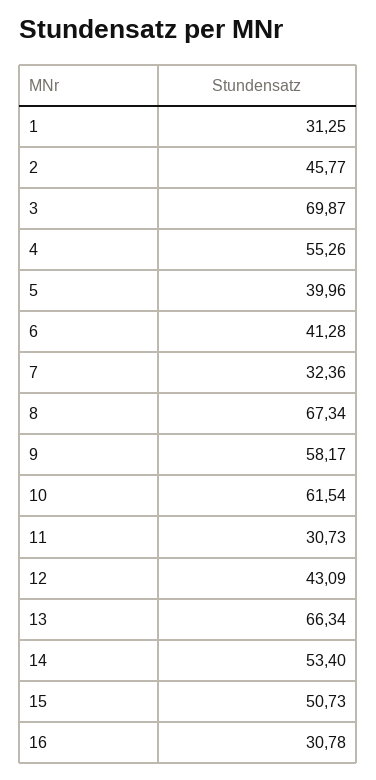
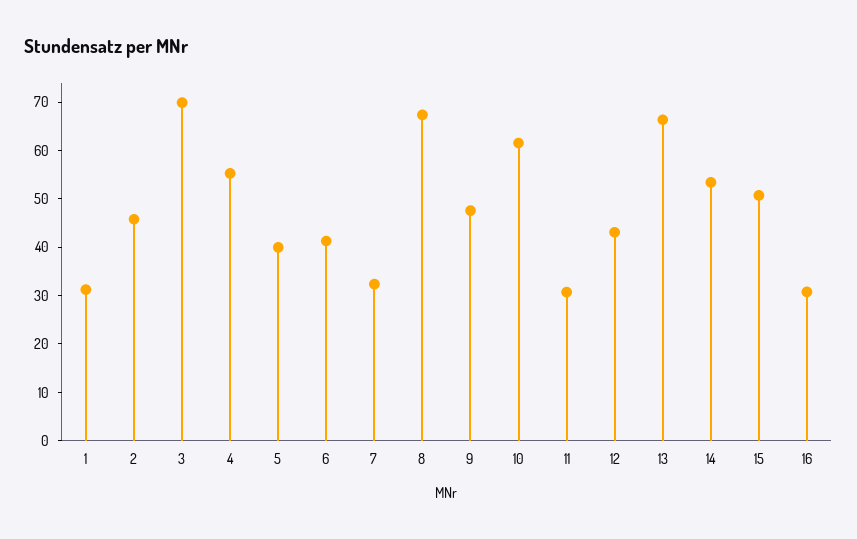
  {
    "1": 31.25,
    "2": 45.77,
    "3": 69.87,
    "4": 55.26,
    "5": 39.96,
    "6": 41.28,
    "7": 32.36,
    "8": 67.34,
-   "9": 58.17,
+   "9": 48,
    "10": 61.54,
    "11": 30.73,
    "12": 43.09,
    "13": 66.34,
    "14": 53.4,
    "15": 50.73,
    "16": 30.78
  }

